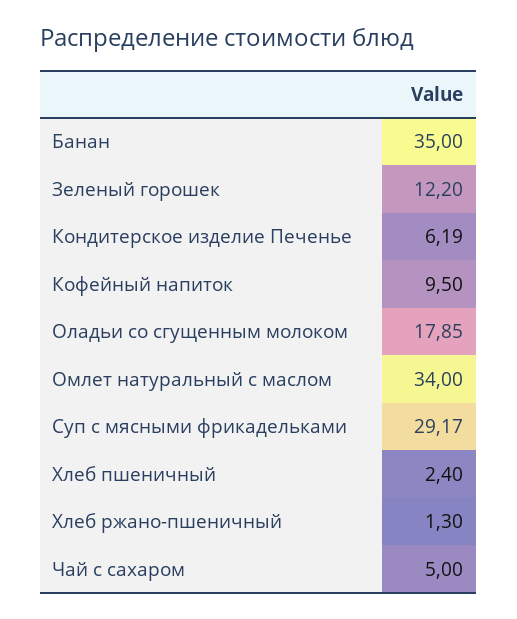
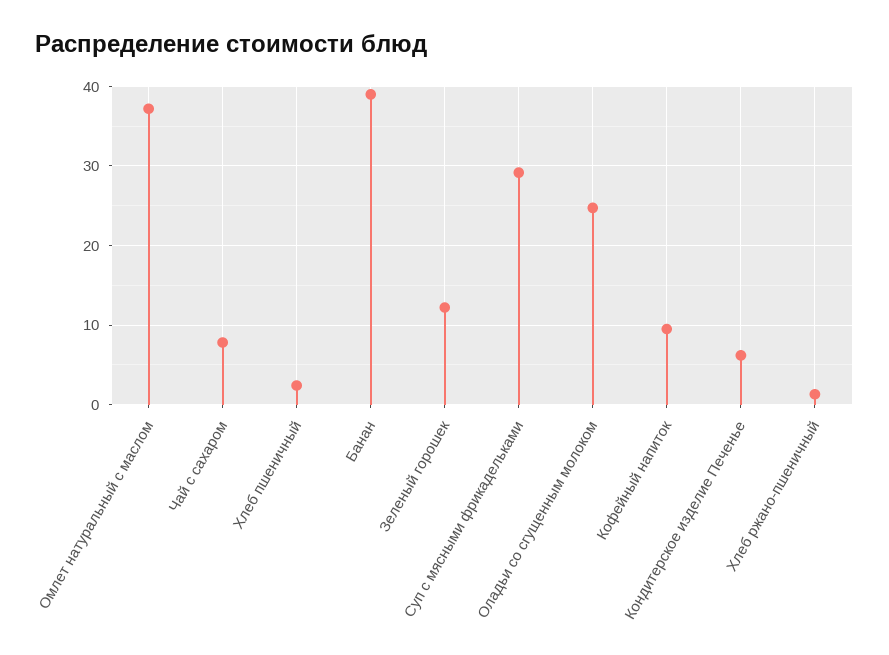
  {
-   "Банан": 35,
+   "Банан": 39,
    "Зеленый горошек": 12.2,
    "Кондитерское изделие Печенье": 6.19,
    "Кофейный напиток": 9.5,
-   "Оладьи со сгущенным молоком": 17.85,
+   "Оладьи со сгущенным молоком": 25,
-   "Омлет натуральный с маслом": 34,
+   "Омлет натуральный с маслом": 37,
    "Суп с мясными фрикадельками": 29.17,
    "Хлеб пшеничный": 2.4,
    "Хлеб ржано-пшеничный": 1.3,
-   "Чай с сахаром": 5
+   "Чай с сахаром": 8
  }

